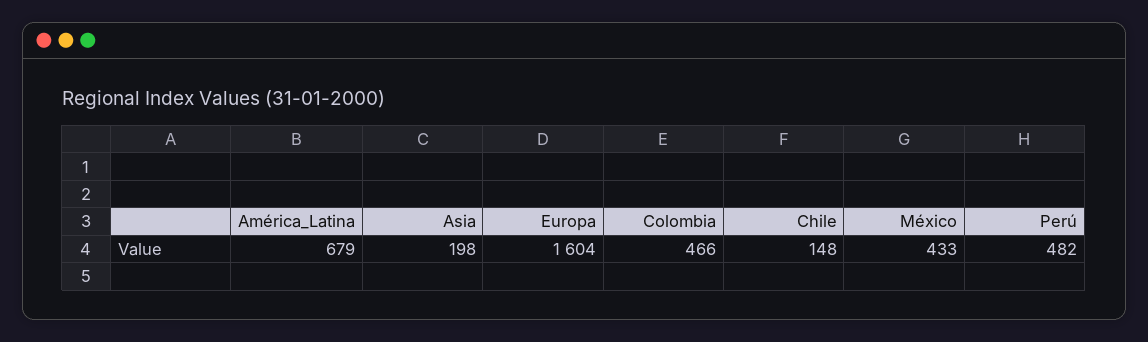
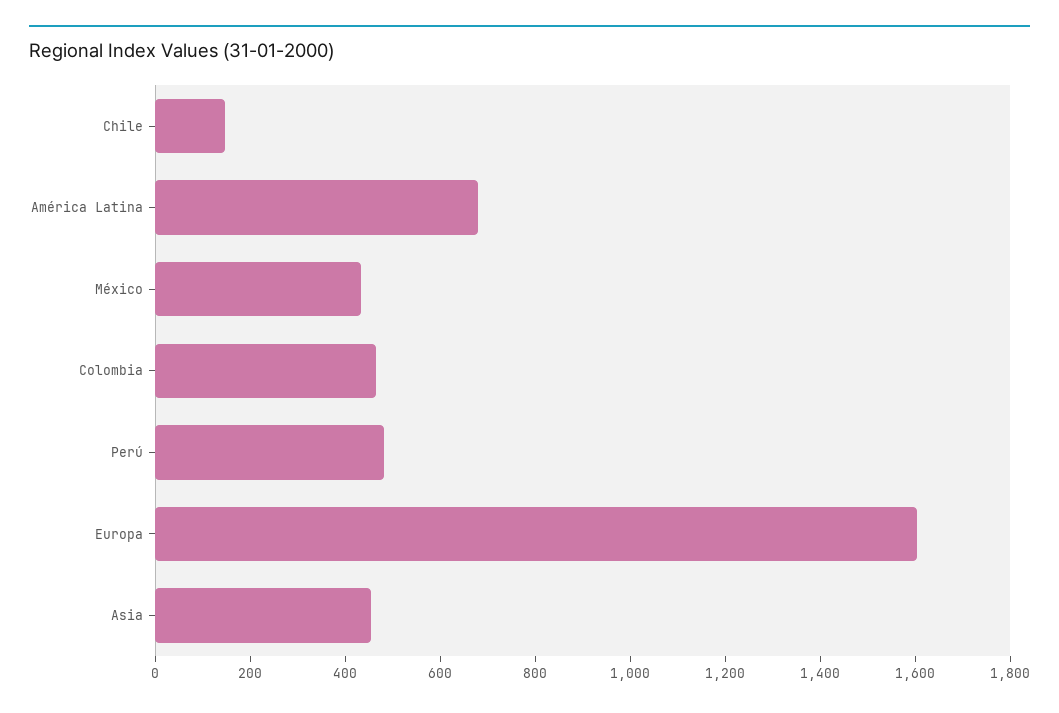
  {
    "América_Latina": 679,
-   "Asia": 198,
+   "Asia": 450,
    "Europa": 1604,
    "Colombia": 466,
    "Chile": 148,
    "México": 433,
    "Perú": 482
  }

